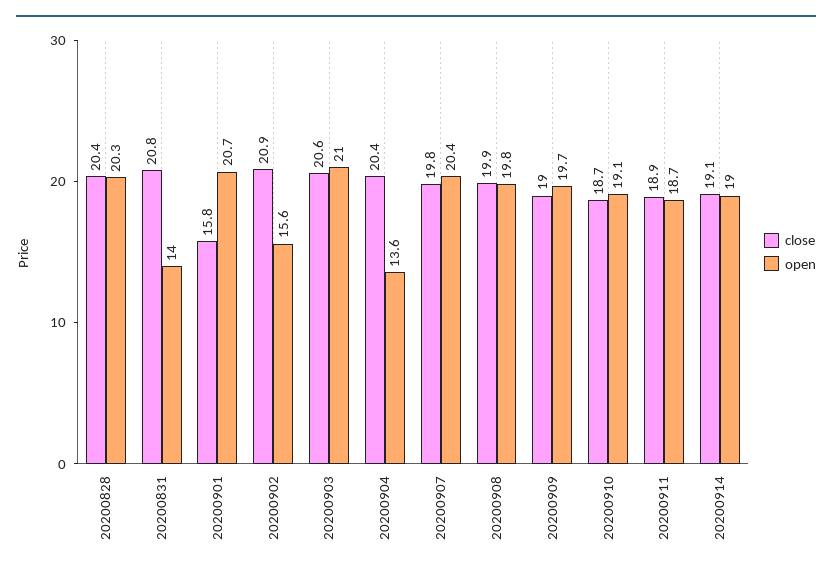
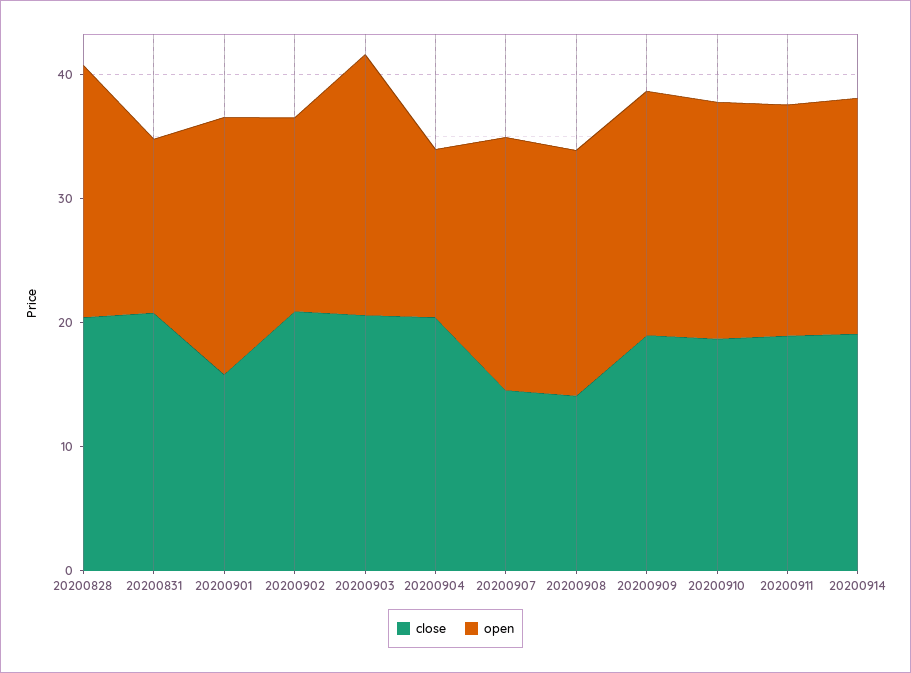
  {
    "close": {
      "20200828": 20.4,
      "20200831": 20.8,
      "20200901": 15.8,
      "20200902": 20.9,
      "20200903": 20.6,
      "20200904": 20.4,
-     "20200907": 19.8,
+     "20200907": 14,
-     "20200908": 19.9,
+     "20200908": 14,
      "20200909": 19,
      "20200910": 18.7,
      "20200911": 18.9,
      "20200914": 19.1
    },
    "open": {
      "20200828": 20.3,
      "20200831": 14,
      "20200901": 20.7,
      "20200902": 15.6,
      "20200903": 21,
      "20200904": 13.6,
      "20200907": 20.4,
      "20200908": 19.8,
      "20200909": 19.7,
      "20200910": 19.1,
      "20200911": 18.7,
      "20200914": 19
    }
  }

